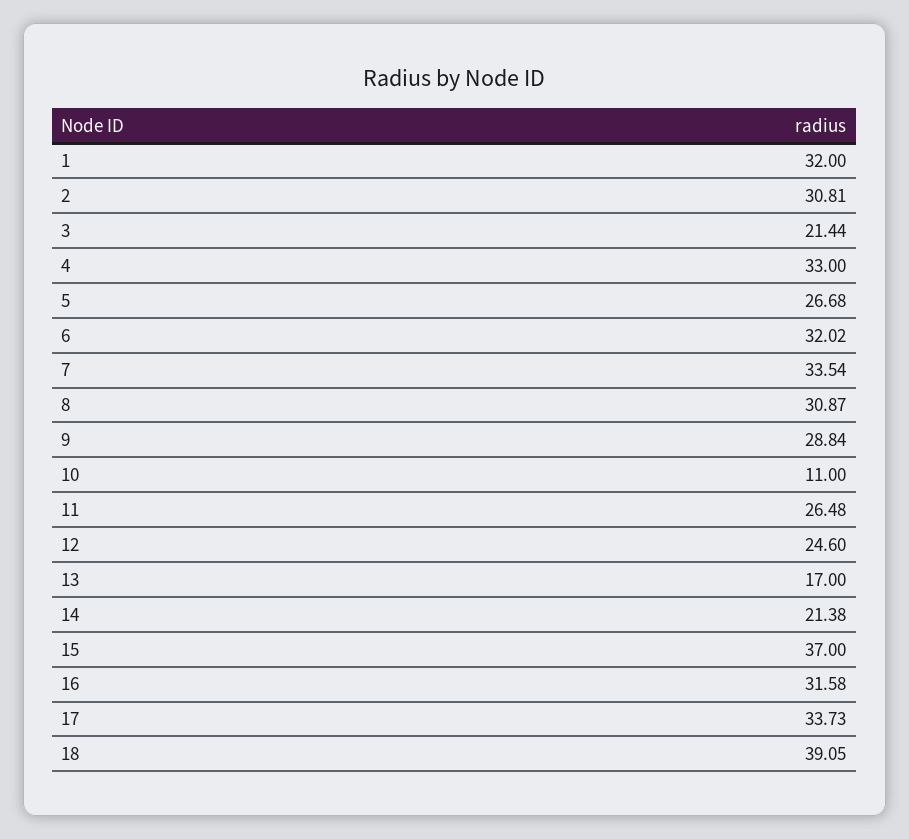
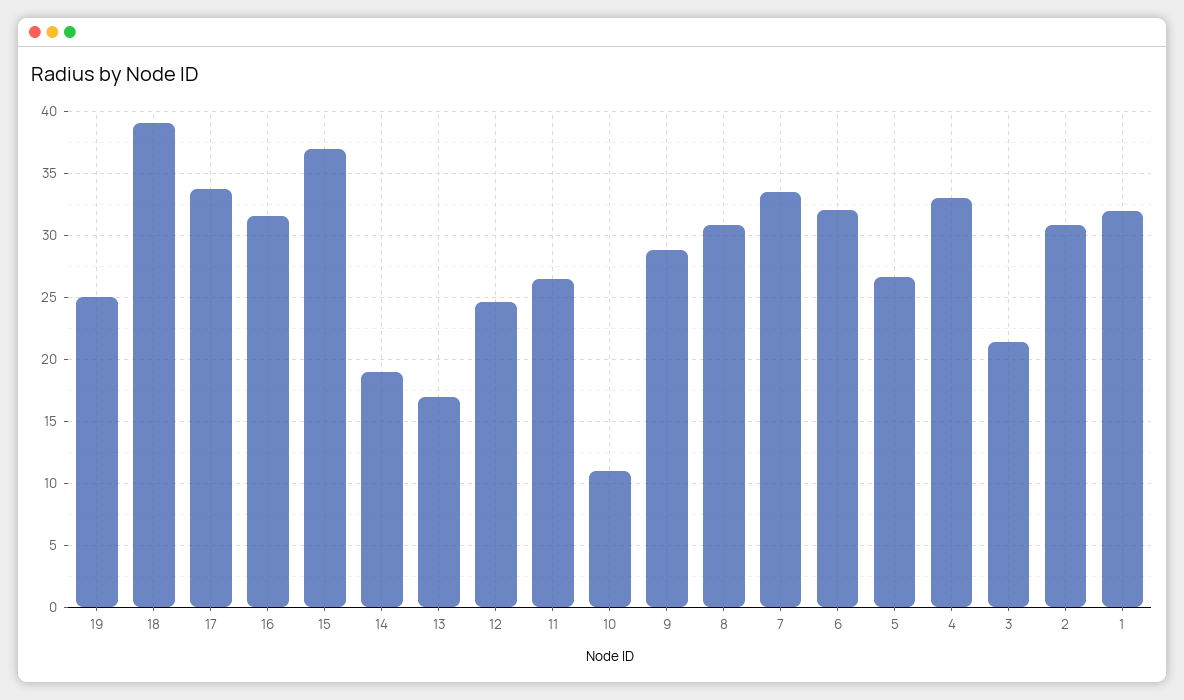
  {
    "1": 32,
    "2": 30.81,
    "3": 21.44,
    "4": 33,
    "5": 26.68,
    "6": 32.02,
    "7": 33.54,
    "8": 30.87,
    "9": 28.84,
    "10": 11,
    "11": 26.48,
    "12": 24.6,
    "13": 17,
-   "14": 21.38,
+   "14": 19,
    "15": 37,
    "16": 31.58,
    "17": 33.73,
-   "18": 39.05
+   "18": 39.05,
+   "19": 25
  }

